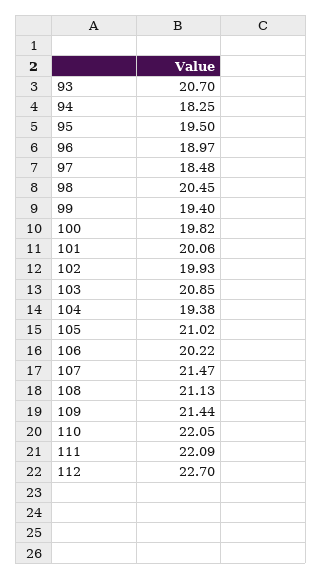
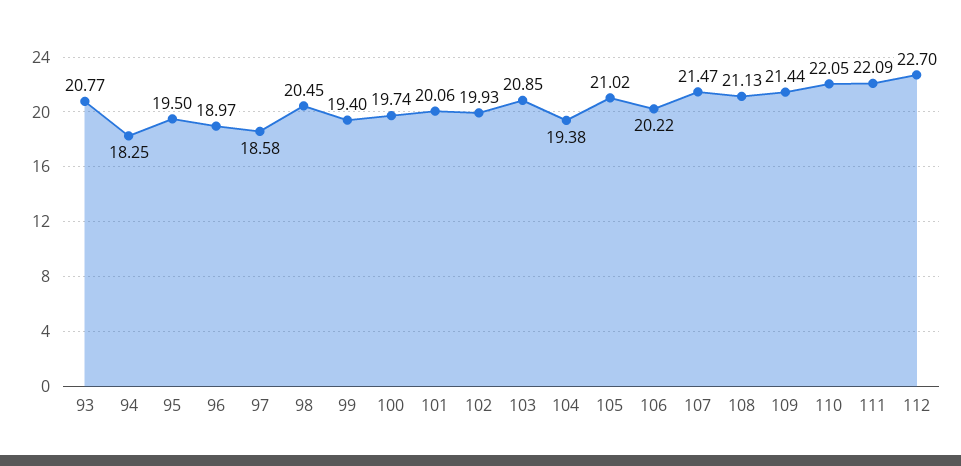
  {
-   "93": 20.7,
+   "93": 20.77,
    "94": 18.25,
    "95": 19.5,
    "96": 18.97,
-   "97": 18.48,
+   "97": 18.58,
    "98": 20.45,
    "99": 19.4,
-   "100": 19.82,
+   "100": 19.74,
    "101": 20.06,
    "102": 19.93,
    "103": 20.85,
    "104": 19.38,
    "105": 21.02,
    "106": 20.22,
    "107": 21.47,
    "108": 21.13,
    "109": 21.44,
    "110": 22.05,
    "111": 22.09,
    "112": 22.7
  }

